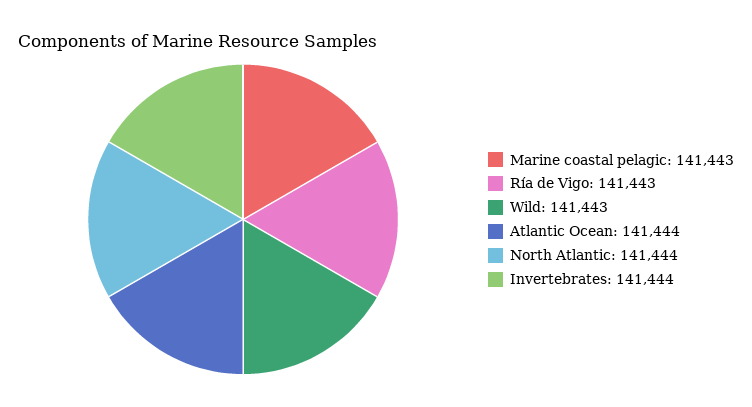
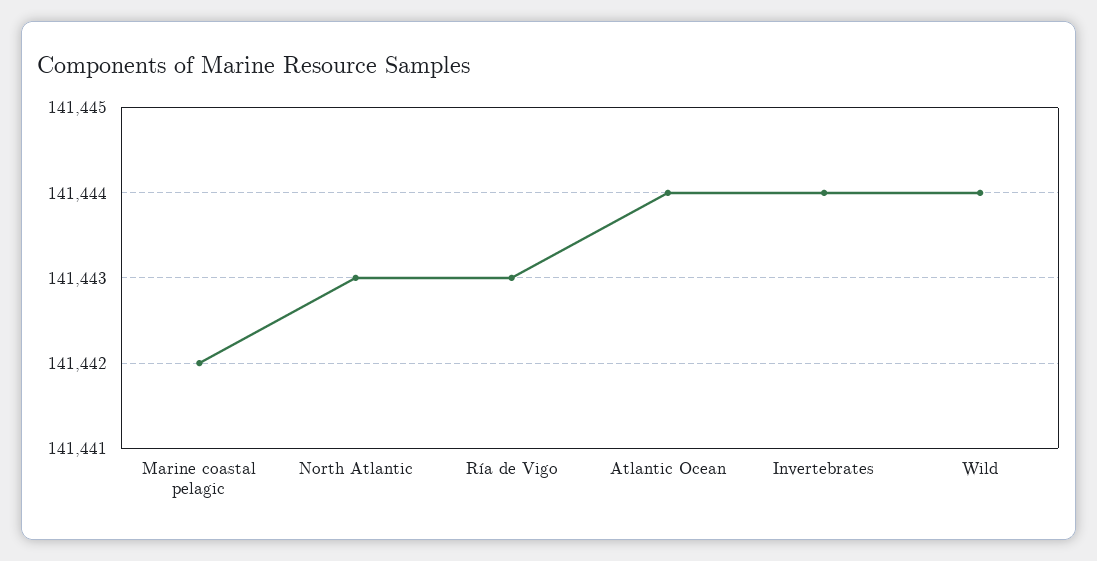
  {
-   "Marine coastal pelagic": 141443,
+   "Marine coastal pelagic": 141442,
    "Ría de Vigo": 141443,
-   "Wild": 141443,
+   "Wild": 141444,
    "Atlantic Ocean": 141444,
-   "North Atlantic": 141444,
+   "North Atlantic": 141443,
    "Invertebrates": 141444
  }

